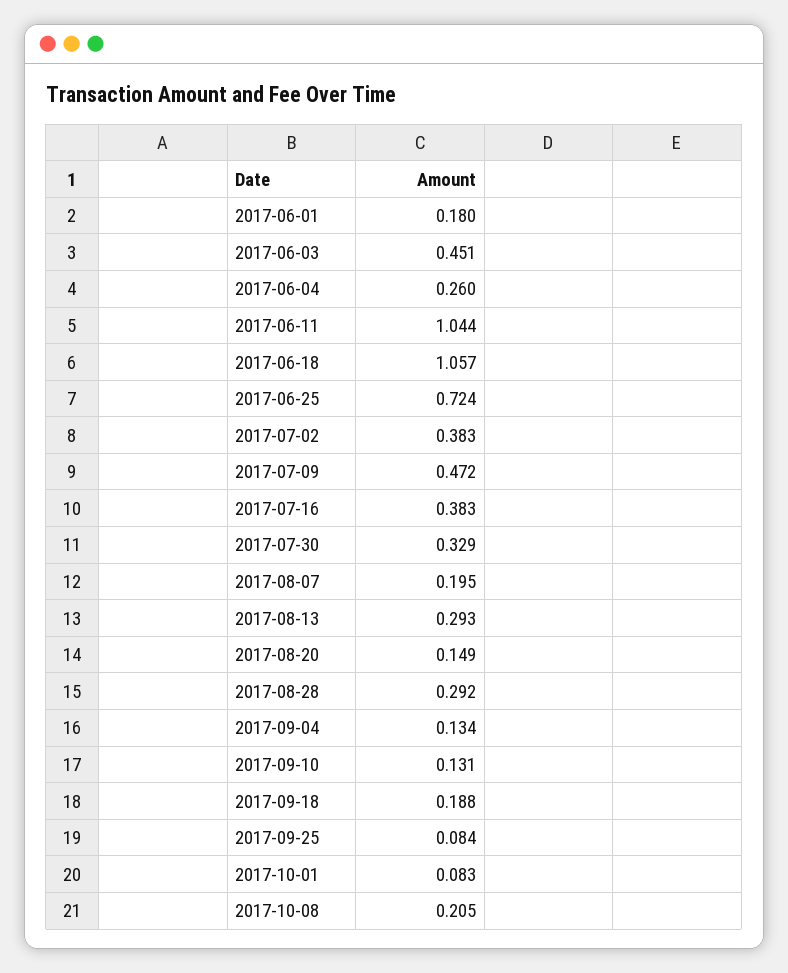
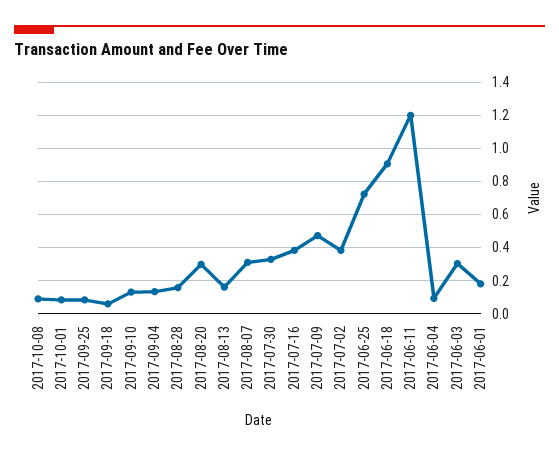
  {
    "2017-06-01": 0.18,
-   "2017-06-03": 0.451,
+   "2017-06-03": 0.3,
-   "2017-06-04": 0.26,
+   "2017-06-04": 0.1,
-   "2017-06-11": 1.044,
+   "2017-06-11": 1.2,
-   "2017-06-18": 1.057,
+   "2017-06-18": 0.9,
    "2017-06-25": 0.724,
    "2017-07-02": 0.383,
    "2017-07-09": 0.472,
    "2017-07-16": 0.383,
    "2017-07-30": 0.329,
-   "2017-08-07": 0.195,
+   "2017-08-07": 0.3,
-   "2017-08-13": 0.293,
+   "2017-08-13": 0.15,
-   "2017-08-20": 0.149,
+   "2017-08-20": 0.3,
-   "2017-08-28": 0.292,
+   "2017-08-28": 0.15,
    "2017-09-04": 0.134,
    "2017-09-10": 0.131,
-   "2017-09-18": 0.188,
+   "2017-09-18": 0.05,
    "2017-09-25": 0.084,
    "2017-10-01": 0.083,
-   "2017-10-08": 0.205
+   "2017-10-08": 0.1
  }

